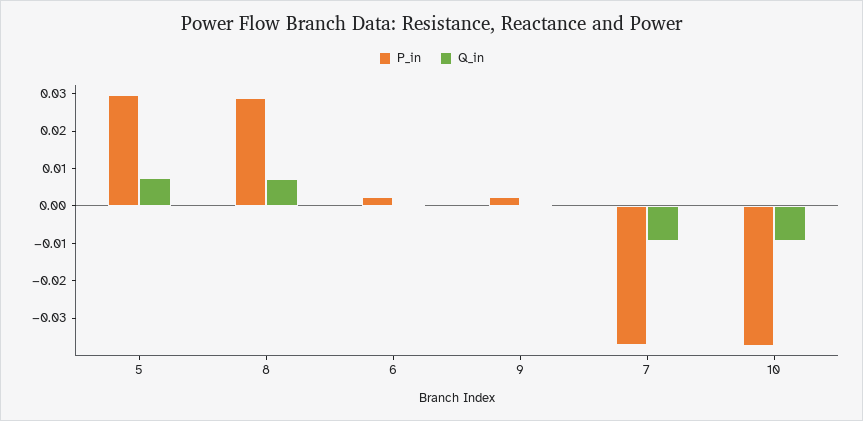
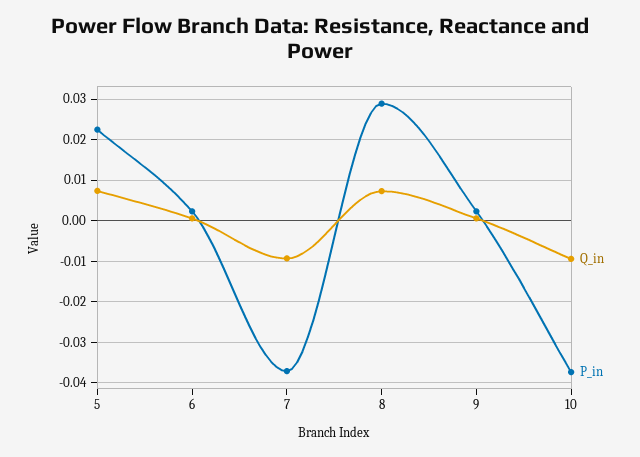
  {
    "P_in": {
-     "5": 0.03,
+     "5": 0.022,
      "8": 0.028,
      "6": 0.002,
      "9": 0.002,
      "7": -0.038,
      "10": -0.038
    },
    "Q_in": {
      "5": 0.008,
      "8": 0.008,
      "6": 0,
      "9": 0,
      "7": -0.01,
      "10": -0.01
    }
  }

